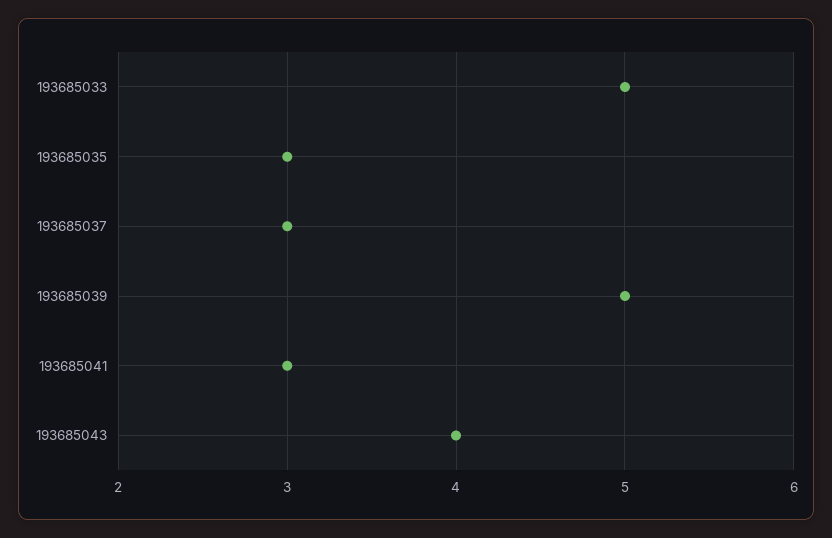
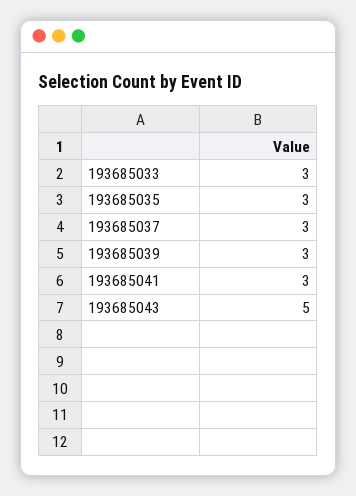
  {
-   "193685033": 5,
+   "193685033": 3,
    "193685035": 3,
    "193685037": 3,
-   "193685039": 5,
+   "193685039": 3,
    "193685041": 3,
-   "193685043": 4
+   "193685043": 5
  }

